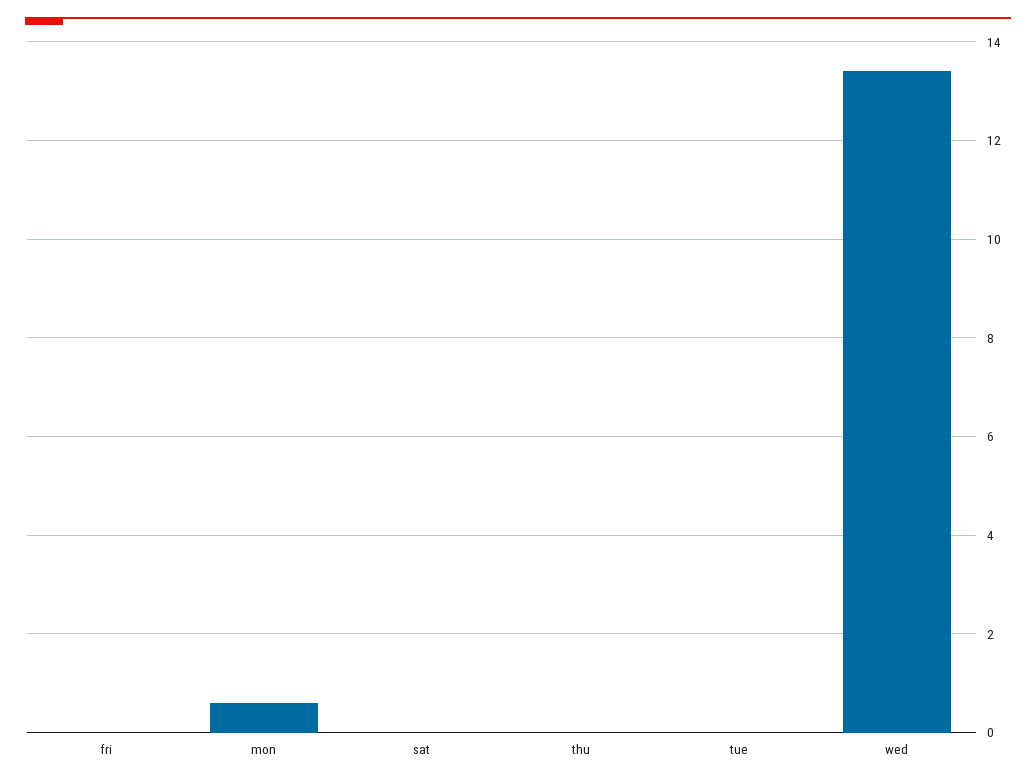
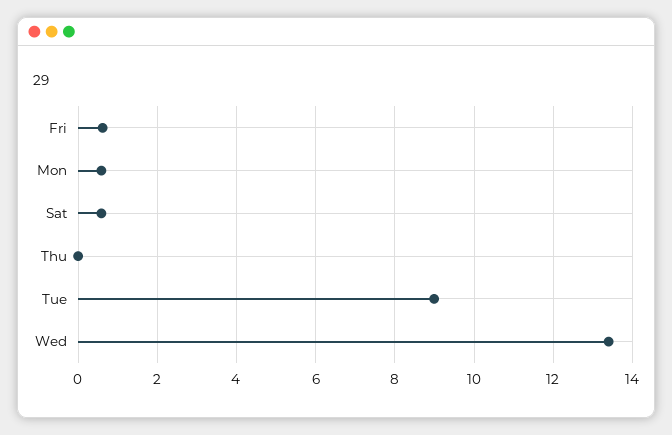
  {
-   "fri": 0,
+   "fri": 0.6,
    "mon": 0.6,
-   "sat": 0,
+   "sat": 0.6,
    "thu": 0,
-   "tue": 0,
+   "tue": 9,
    "wed": 13.4
  }

